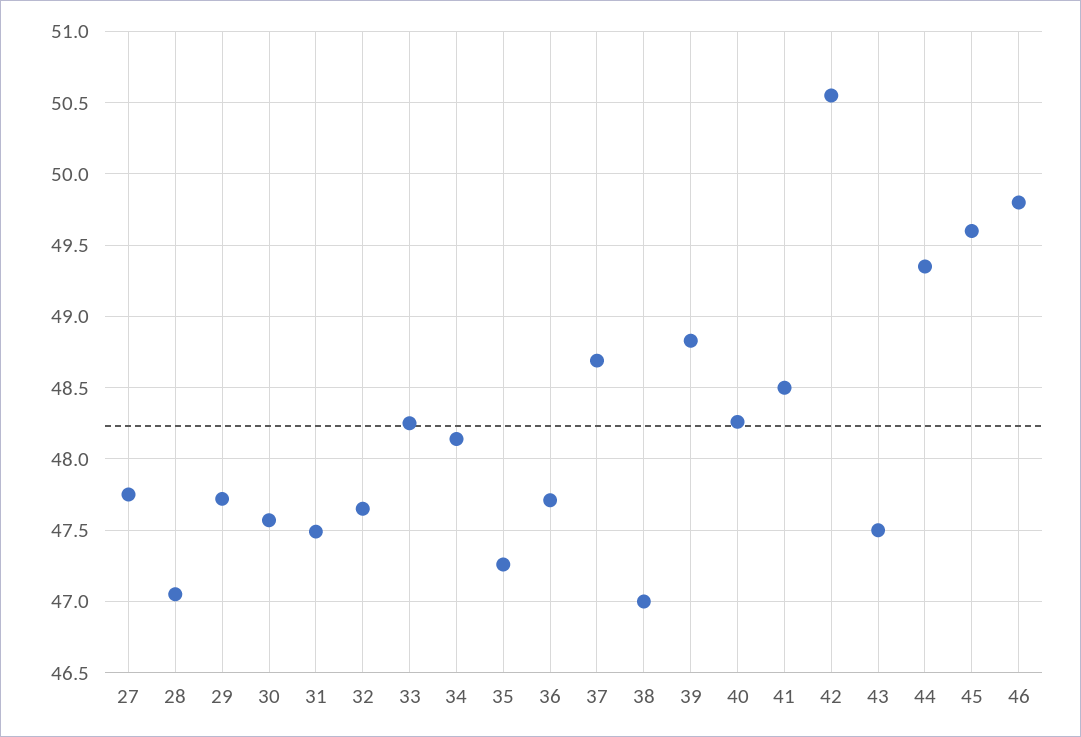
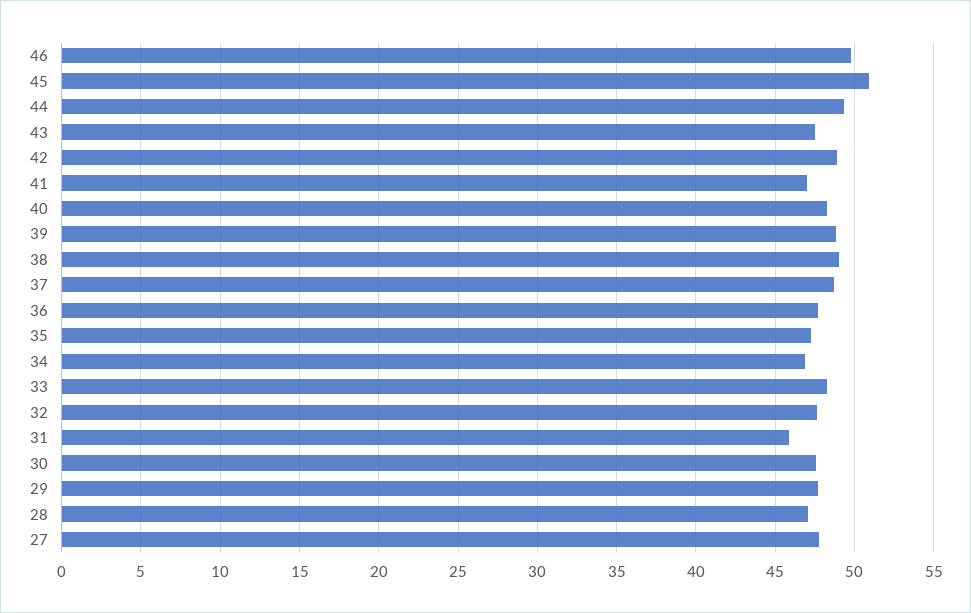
  {
    "27": 47.75,
    "28": 47.05,
    "29": 47.7,
    "30": 47.55,
-   "31": 47.5,
+   "31": 46,
    "32": 47.65,
    "33": 48.25,
-   "34": 48.15,
+   "34": 47,
    "35": 47.25,
    "36": 47.7,
    "37": 48.7,
-   "38": 47,
+   "38": 49,
    "39": 48.85,
    "40": 48.25,
-   "41": 48.5,
+   "41": 47,
-   "42": 50.55,
+   "42": 49,
    "43": 47.5,
    "44": 49.35,
-   "45": 49.6,
+   "45": 51,
    "46": 49.8
  }

